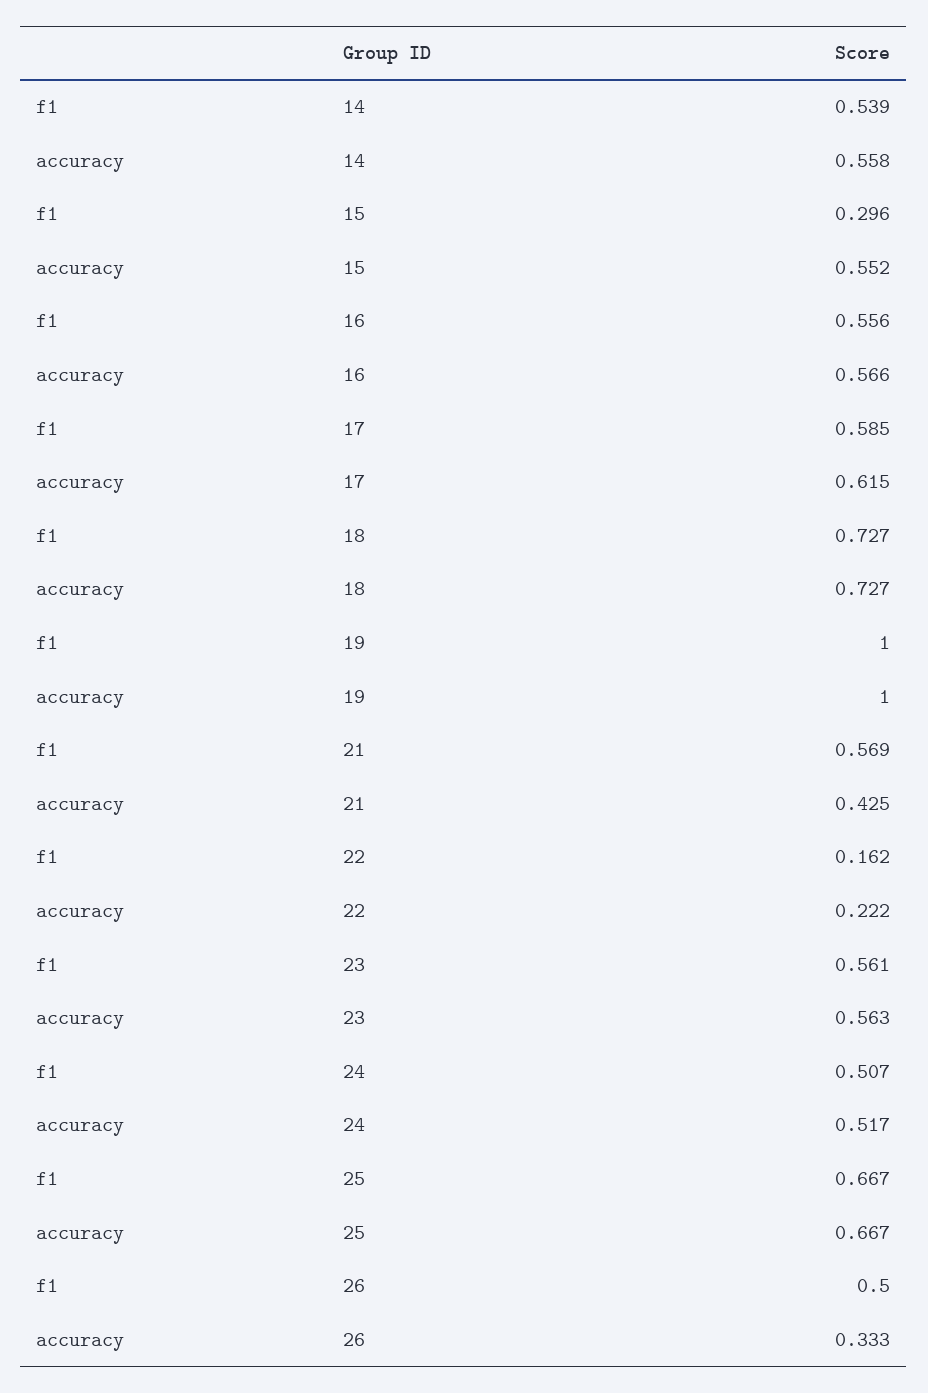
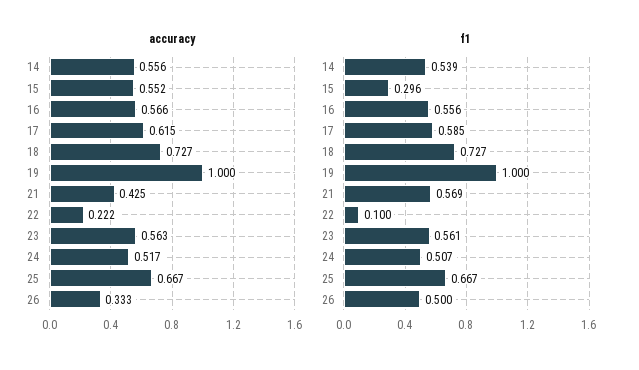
  {
    "f1": {
      "14": 0.539,
      "15": 0.296,
      "16": 0.556,
      "17": 0.585,
      "18": 0.727,
      "19": 1,
      "21": 0.569,
-     "22": 0.162,
+     "22": 0.1,
      "23": 0.561,
      "24": 0.507,
      "25": 0.667,
      "26": 0.5
    },
    "accuracy": {
-     "14": 0.558,
+     "14": 0.556,
      "15": 0.552,
      "16": 0.566,
      "17": 0.615,
      "18": 0.727,
      "19": 1,
      "21": 0.425,
      "22": 0.222,
      "23": 0.563,
      "24": 0.517,
      "25": 0.667,
      "26": 0.333
    }
  }

